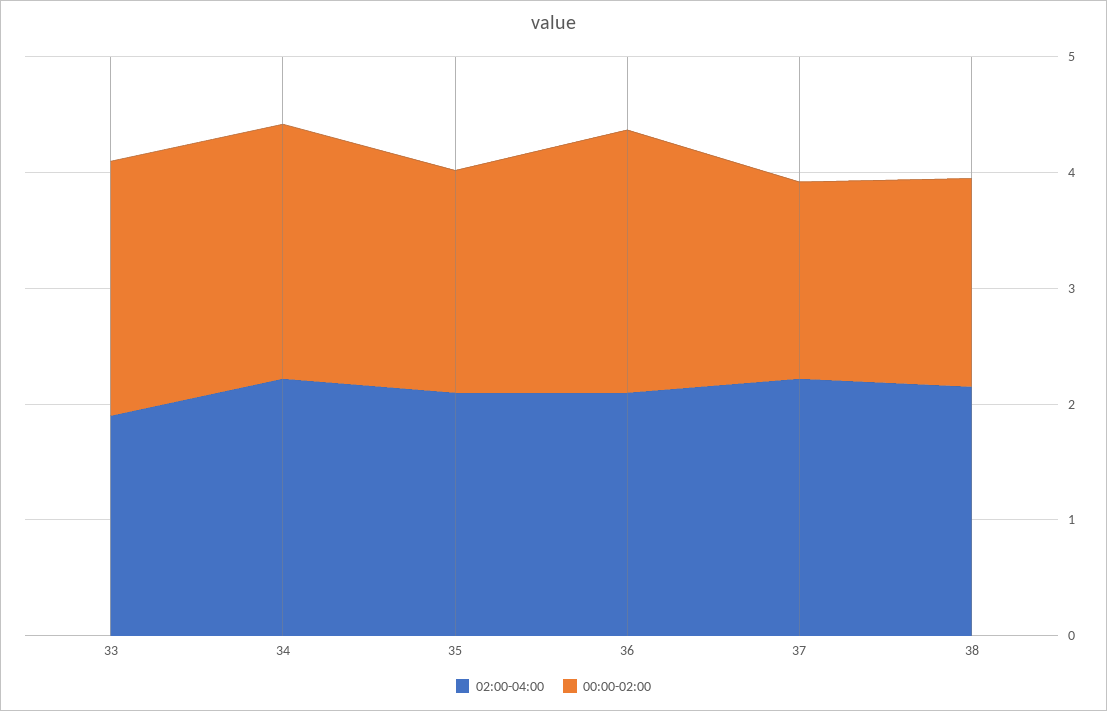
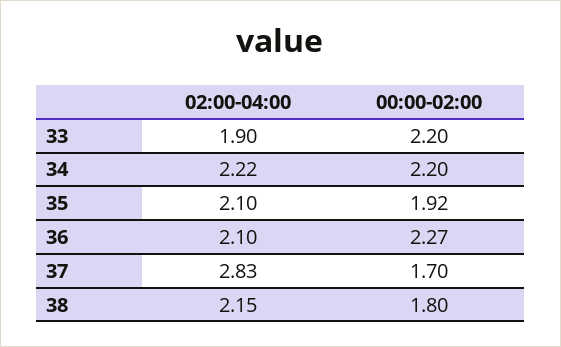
  {
    "02:00-04:00": {
      "33": 1.9,
      "34": 2.22,
      "35": 2.1,
      "36": 2.1,
-     "37": 2.2,
+     "37": 2.83,
      "38": 2.15
    },
    "00:00-02:00": {
      "33": 2.2,
      "34": 2.2,
      "35": 1.92,
      "36": 2.27,
      "37": 1.7,
      "38": 1.8
    }
  }

